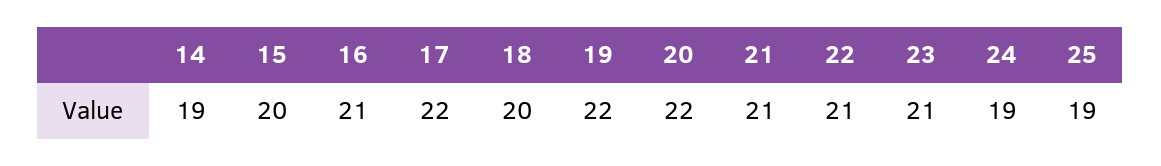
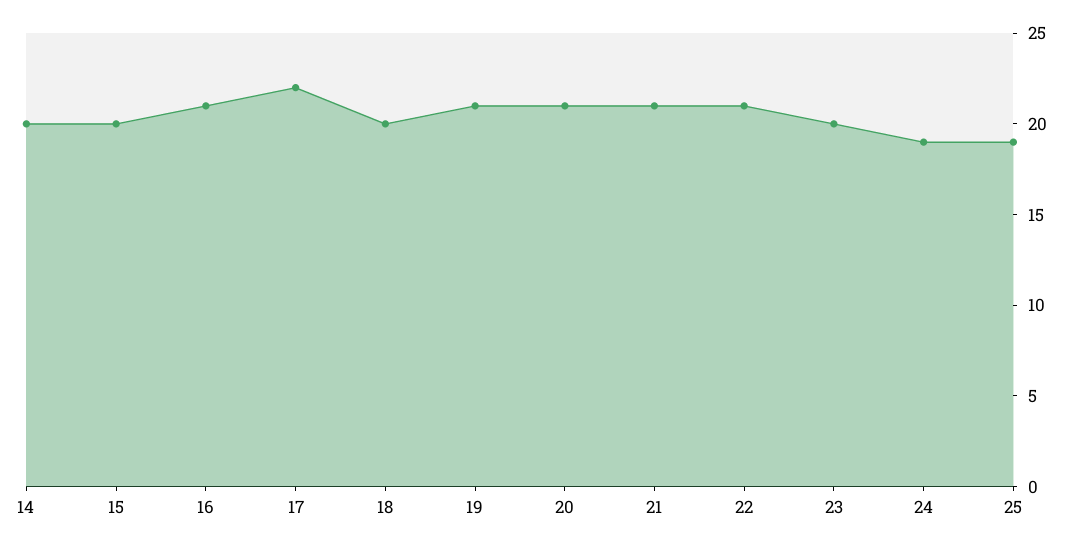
  {
-   "14": 19,
+   "14": 20,
    "15": 20,
    "16": 21,
    "17": 22,
    "18": 20,
-   "19": 22,
+   "19": 21,
-   "20": 22,
+   "20": 21,
    "21": 21,
    "22": 21,
-   "23": 21,
+   "23": 20,
    "24": 19,
    "25": 19
  }

